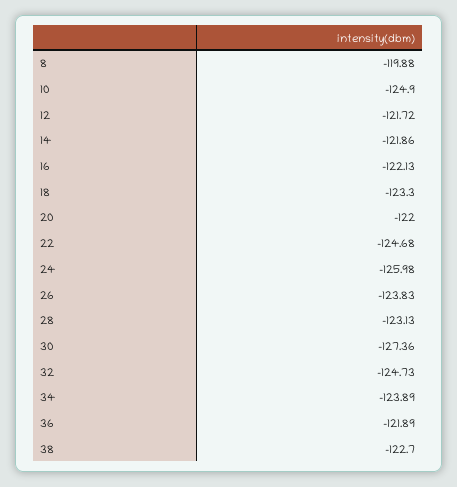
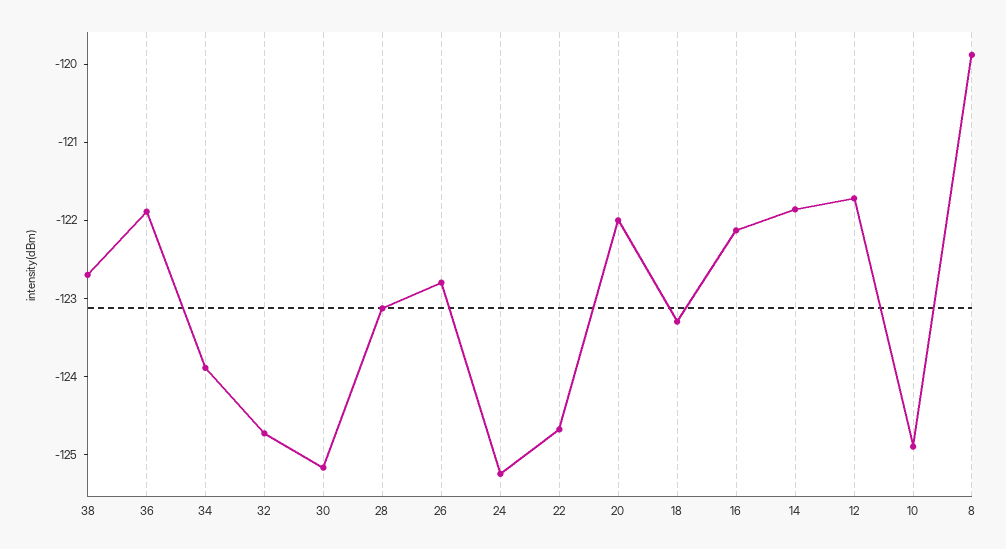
  {
    "8": -119.88,
    "10": -124.9,
    "12": -121.72,
    "14": -121.86,
    "16": -122.13,
    "18": -123.3,
    "20": -122,
    "22": -124.68,
-   "24": -125.98,
+   "24": -125.2,
-   "26": -123.83,
+   "26": -122.8,
    "28": -123.13,
-   "30": -127.36,
+   "30": -125.2,
    "32": -124.73,
    "34": -123.89,
    "36": -121.89,
    "38": -122.7
  }

